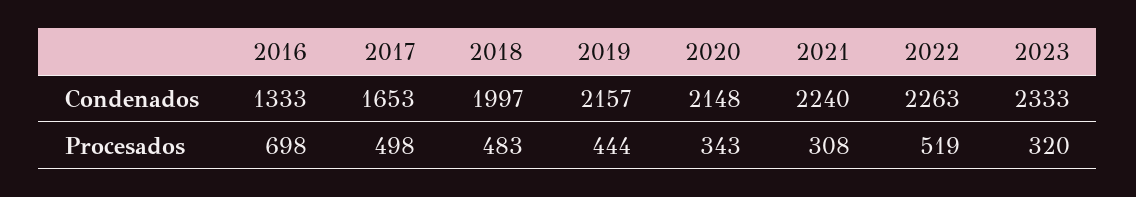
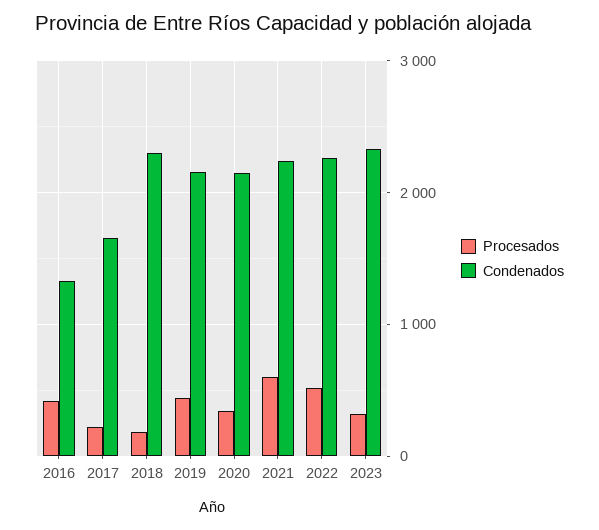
  {
    "Condenados": {
      "2016": 1333,
      "2017": 1653,
-     "2018": 1997,
+     "2018": 2300,
      "2019": 2157,
      "2020": 2148,
      "2021": 2240,
      "2022": 2263,
      "2023": 2333
    },
    "Procesados": {
-     "2016": 698,
+     "2016": 400,
-     "2017": 498,
+     "2017": 200,
-     "2018": 483,
+     "2018": 200,
      "2019": 444,
      "2020": 343,
-     "2021": 308,
+     "2021": 600,
      "2022": 519,
      "2023": 320
    }
  }

